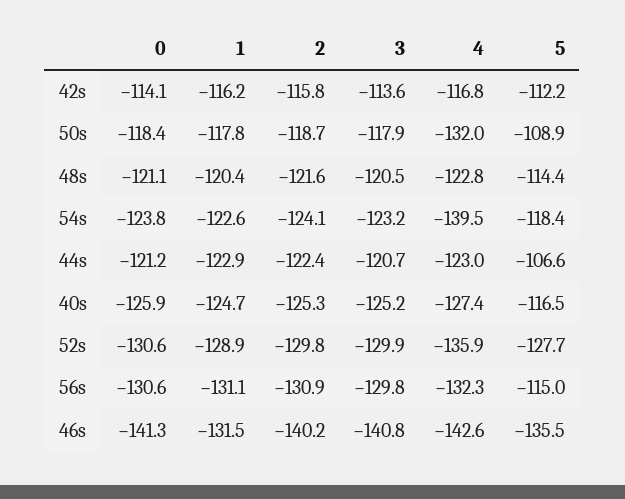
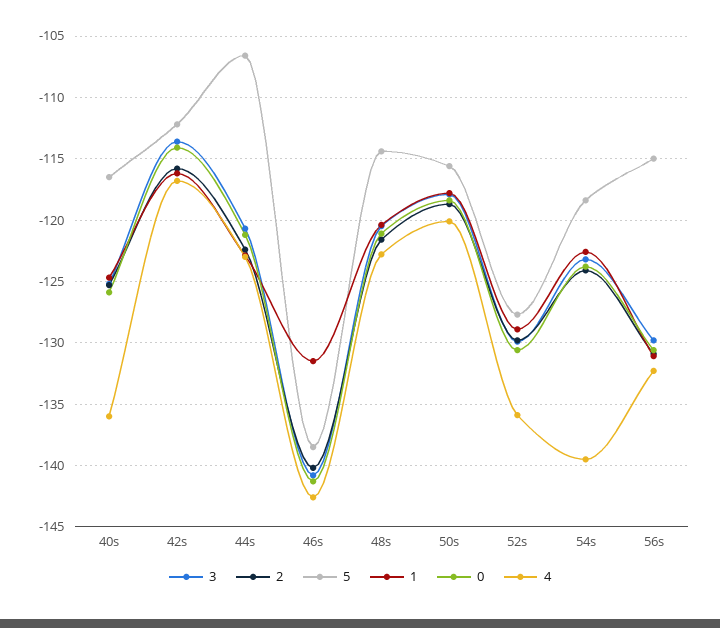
  {
    "0": {
      "42s": -114.1,
      "50s": -118.4,
      "48s": -121.1,
      "54s": -123.8,
      "44s": -121.2,
      "40s": -125.9,
      "52s": -130.6,
      "56s": -130.6,
      "46s": -141.3
    },
    "1": {
      "42s": -116.2,
      "50s": -117.8,
      "48s": -120.4,
      "54s": -122.6,
      "44s": -122.9,
      "40s": -124.7,
      "52s": -128.9,
      "56s": -131.1,
      "46s": -131.5
    },
    "2": {
      "42s": -115.8,
      "50s": -118.7,
      "48s": -121.6,
      "54s": -124.1,
      "44s": -122.4,
      "40s": -125.3,
      "52s": -129.8,
      "56s": -130.9,
      "46s": -140.2
    },
    "3": {
      "42s": -113.6,
      "50s": -117.9,
      "48s": -120.5,
      "54s": -123.2,
      "44s": -120.7,
      "40s": -125.2,
      "52s": -129.9,
      "56s": -129.8,
      "46s": -140.8
    },
    "4": {
      "42s": -116.8,
-     "50s": -132,
+     "50s": -120,
      "48s": -122.8,
      "54s": -139.5,
      "44s": -123,
-     "40s": -127.4,
+     "40s": -136,
      "52s": -135.9,
      "56s": -132.3,
      "46s": -142.6
    },
    "5": {
      "42s": -112.2,
-     "50s": -108.9,
+     "50s": -115.5,
      "48s": -114.4,
      "54s": -118.4,
      "44s": -106.6,
      "40s": -116.5,
      "52s": -127.7,
      "56s": -115,
-     "46s": -135.5
+     "46s": -138.5
    }
  }

